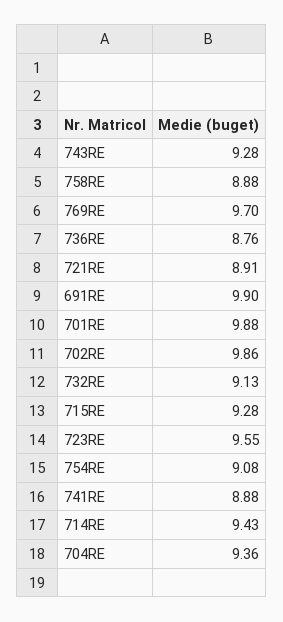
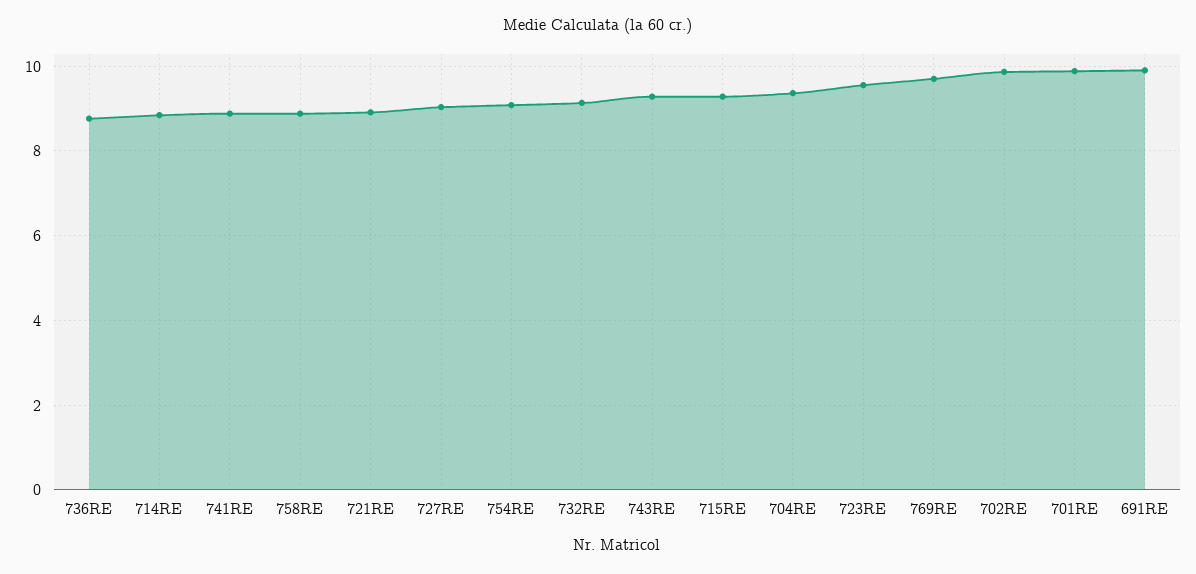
  {
    "743RE": 9.28,
    "758RE": 8.88,
    "769RE": 9.7,
    "736RE": 8.76,
    "721RE": 8.91,
    "691RE": 9.9,
    "701RE": 9.88,
    "702RE": 9.86,
    "732RE": 9.13,
    "715RE": 9.28,
    "723RE": 9.55,
    "754RE": 9.08,
    "741RE": 8.88,
-   "714RE": 9.43,
+   "714RE": 8.8,
-   "704RE": 9.36
+   "704RE": 9.36,
+   "727RE": 9
  }

